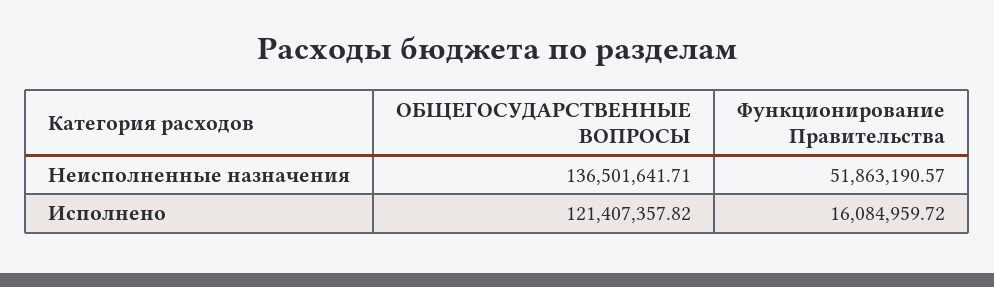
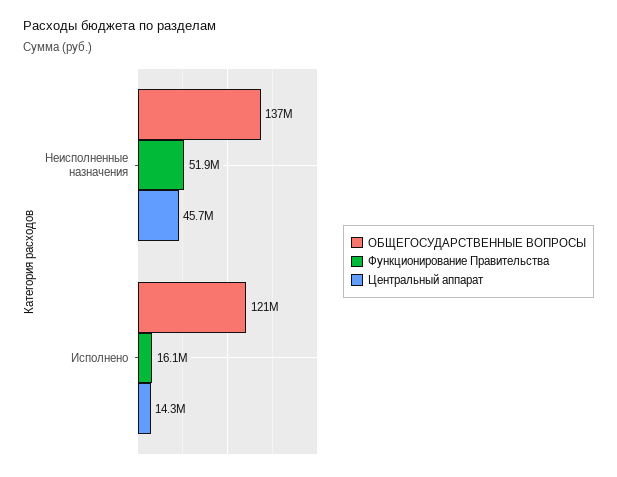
  {
    "ОБЩЕГОСУДАРСТВЕННЫЕ ВОПРОСЫ": {
      "Неисполненные назначения": 136501641.71,
      "Исполнено": 121407357.82
    },
    "Функционирование Правительства": {
      "Неисполненные назначения": 51863190.57,
      "Исполнено": 16084959.72
-   }
+   },
+   "Центральный аппарат": {
+     "Неисполненные назначения": 45700000,
+     "Исполнено": 14300000
+   }
  }

